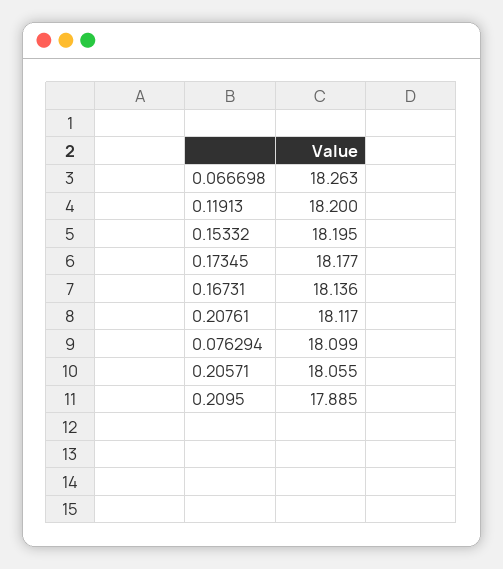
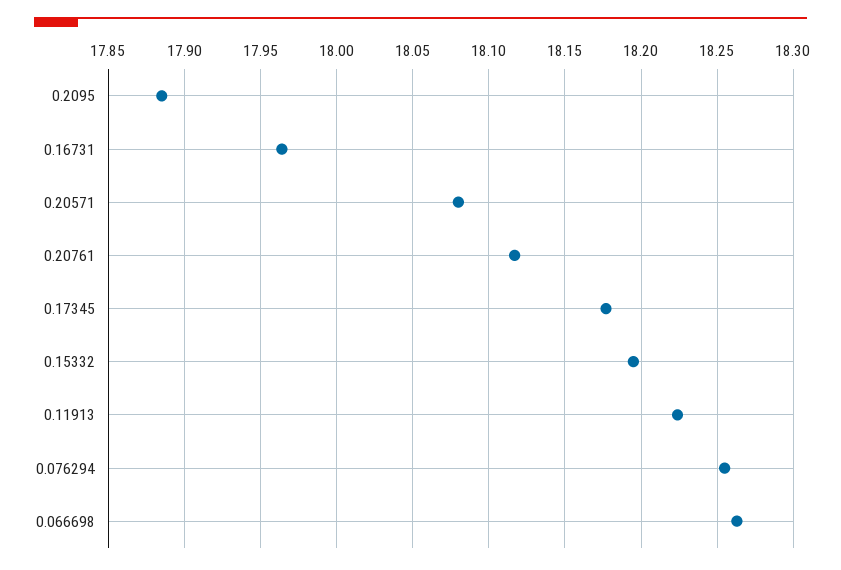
  {
    "0.066698": 18.263,
-   "0.11913": 18.2,
+   "0.11913": 18.225,
    "0.15332": 18.195,
    "0.17345": 18.177,
-   "0.16731": 18.136,
+   "0.16731": 17.965,
    "0.20761": 18.117,
-   "0.076294": 18.099,
+   "0.076294": 18.255,
-   "0.20571": 18.055,
+   "0.20571": 18.08,
    "0.2095": 17.885
  }

